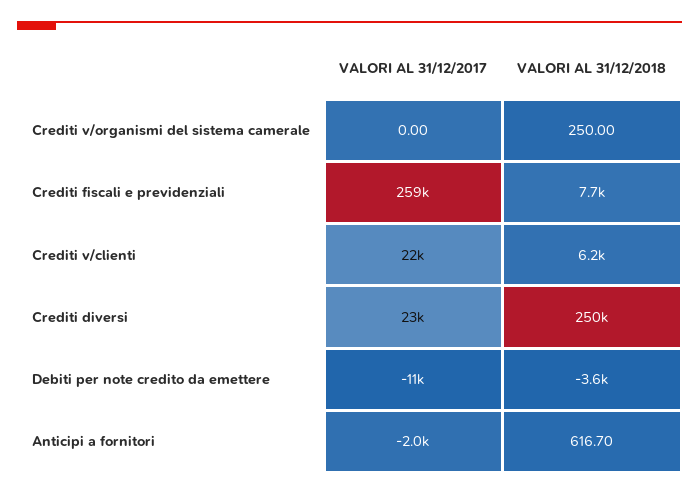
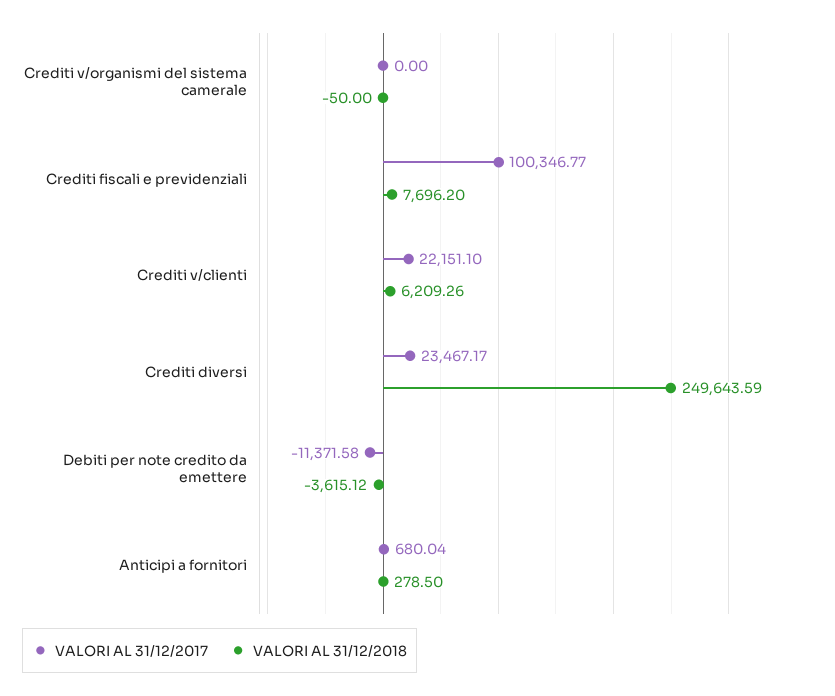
  {
    "VALORI AL 31/12/2017": {
      "Crediti v/organismi del sistema camerale": 0,
-     "Crediti fiscali e previdenziali": 259000,
+     "Crediti fiscali e previdenziali": 100346.77,
      "Crediti v/clienti": 22151.1,
      "Crediti diversi": 23467.17,
      "Debiti per note credito da emettere": -11371.58,
-     "Anticipi a fornitori": -2000
+     "Anticipi a fornitori": 680.04
    },
    "VALORI AL 31/12/2018": {
-     "Crediti v/organismi del sistema camerale": 250,
+     "Crediti v/organismi del sistema camerale": -50,
      "Crediti fiscali e previdenziali": 7696.2,
      "Crediti v/clienti": 6209.26,
      "Crediti diversi": 249643.59,
      "Debiti per note credito da emettere": -3615.12,
-     "Anticipi a fornitori": 616.7
+     "Anticipi a fornitori": 278.5
    }
  }

